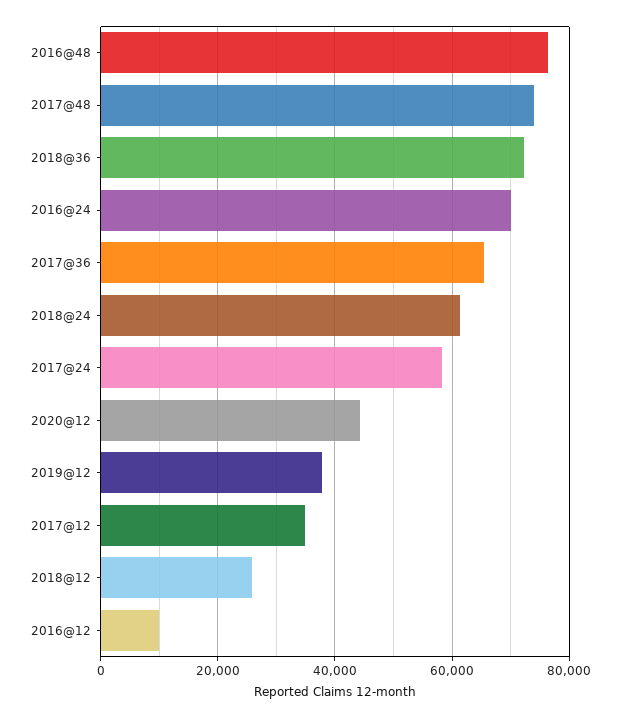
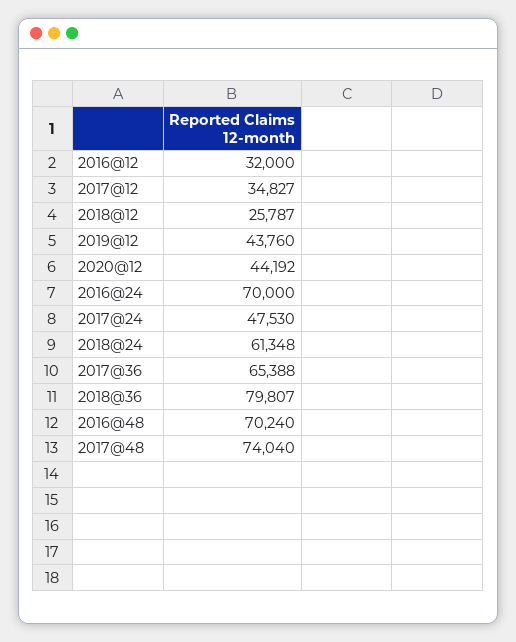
  {
-   "2016@48": 76000,
+   "2016@48": 70240,
    "2017@48": 74040,
-   "2018@36": 72000,
+   "2018@36": 79807,
    "2016@24": 70000,
    "2017@36": 65388,
    "2018@24": 61348,
-   "2017@24": 58000,
+   "2017@24": 47530,
    "2020@12": 44192,
-   "2019@12": 38000,
+   "2019@12": 43760,
    "2017@12": 34827,
    "2018@12": 25787,
-   "2016@12": 10000
+   "2016@12": 32000
  }

